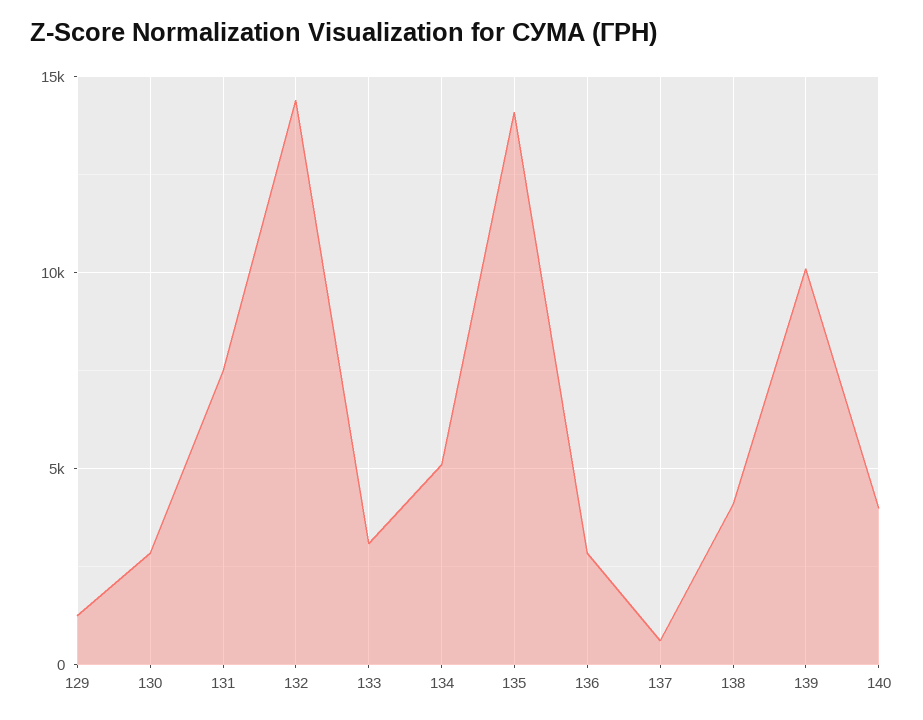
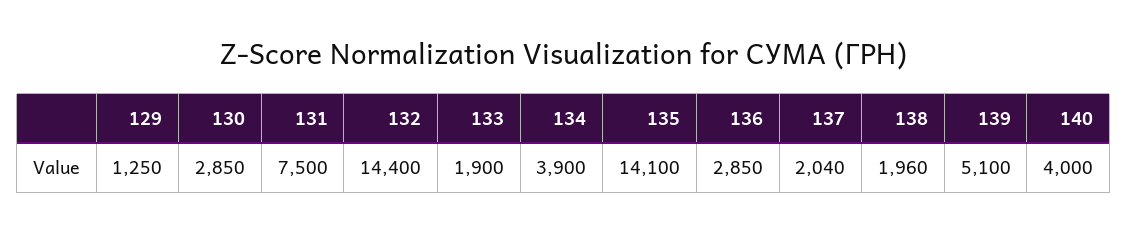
  {
    "129": 1250,
    "130": 2850,
    "131": 7500,
    "132": 14400,
-   "133": 3000,
+   "133": 1900,
-   "134": 5000,
+   "134": 3900,
    "135": 14100,
    "136": 2850,
-   "137": 500,
+   "137": 2040,
-   "138": 4000,
+   "138": 1960,
-   "139": 10000,
+   "139": 5100,
    "140": 4000
  }

